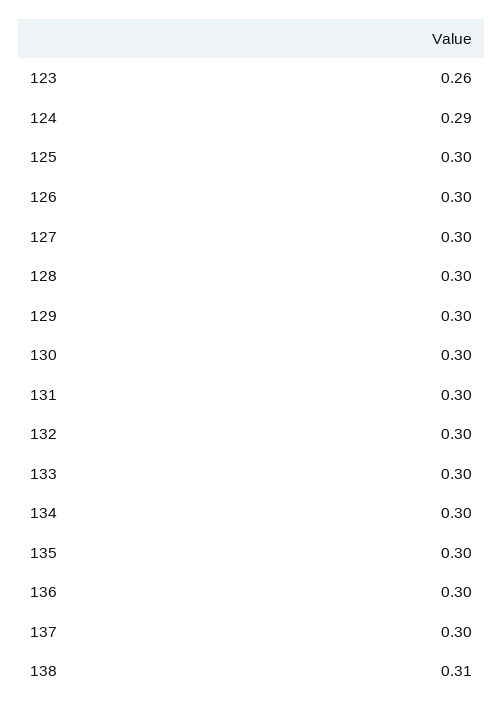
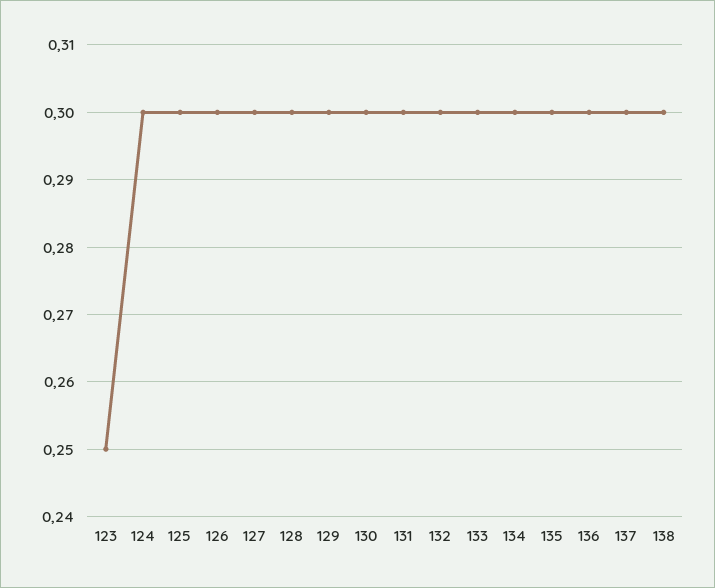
  {
-   "123": 0.26,
+   "123": 0.25,
-   "124": 0.29,
+   "124": 0.3,
    "125": 0.3,
    "126": 0.3,
    "127": 0.3,
    "128": 0.3,
    "129": 0.3,
    "130": 0.3,
    "131": 0.3,
    "132": 0.3,
    "133": 0.3,
    "134": 0.3,
    "135": 0.3,
    "136": 0.3,
    "137": 0.3,
-   "138": 0.31
+   "138": 0.3
  }

